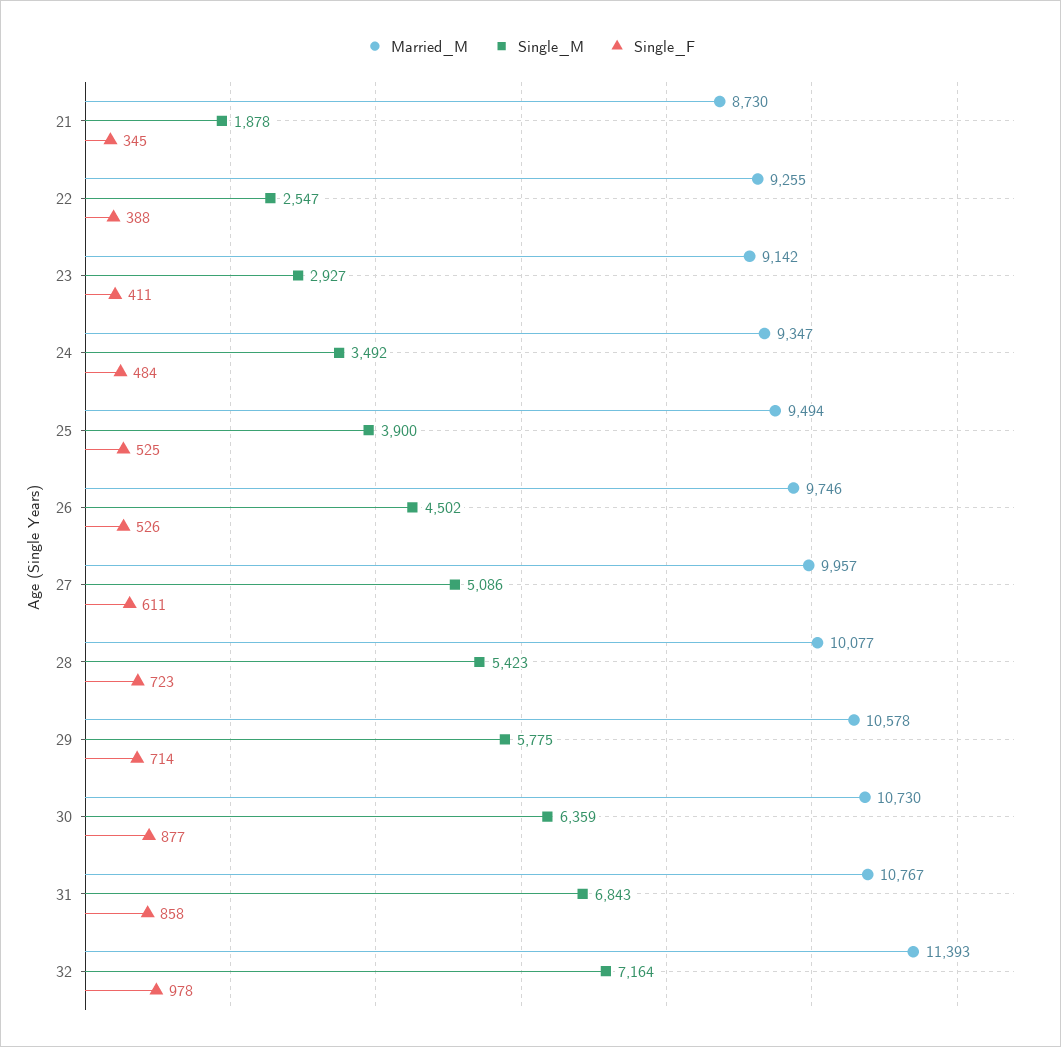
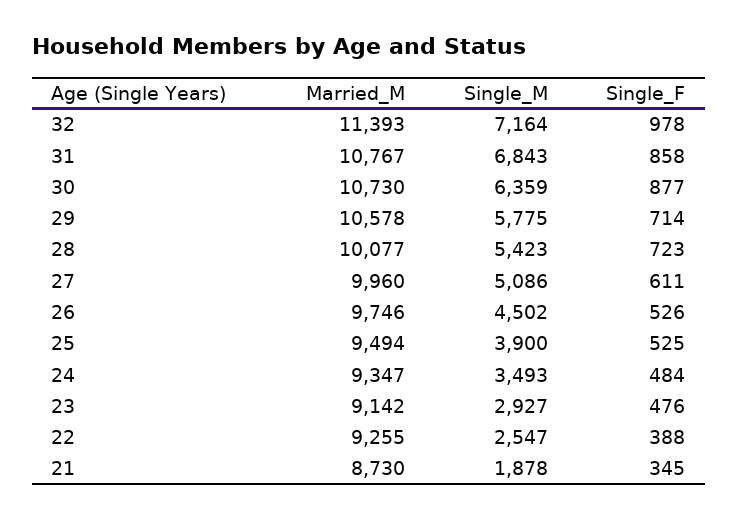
  {
    "Married_M": {
      "21": 8730,
      "22": 9255,
      "23": 9142,
      "24": 9347,
      "25": 9494,
      "26": 9746,
-     "27": 9957,
+     "27": 9960,
      "28": 10077,
      "29": 10578,
      "30": 10730,
      "31": 10767,
      "32": 11393
    },
    "Single_M": {
      "21": 1878,
      "22": 2547,
      "23": 2927,
-     "24": 3492,
+     "24": 3493,
      "25": 3900,
      "26": 4502,
      "27": 5086,
      "28": 5423,
      "29": 5775,
      "30": 6359,
      "31": 6843,
      "32": 7164
    },
    "Single_F": {
      "21": 345,
      "22": 388,
-     "23": 411,
+     "23": 476,
      "24": 484,
      "25": 525,
      "26": 526,
      "27": 611,
      "28": 723,
      "29": 714,
      "30": 877,
      "31": 858,
      "32": 978
    }
  }

